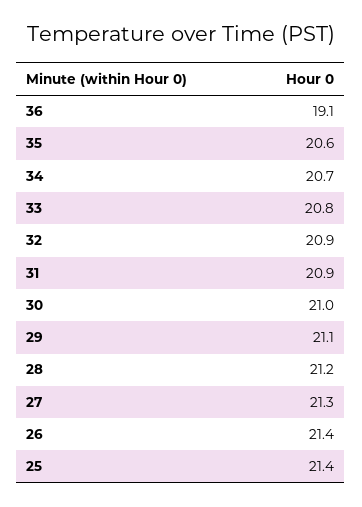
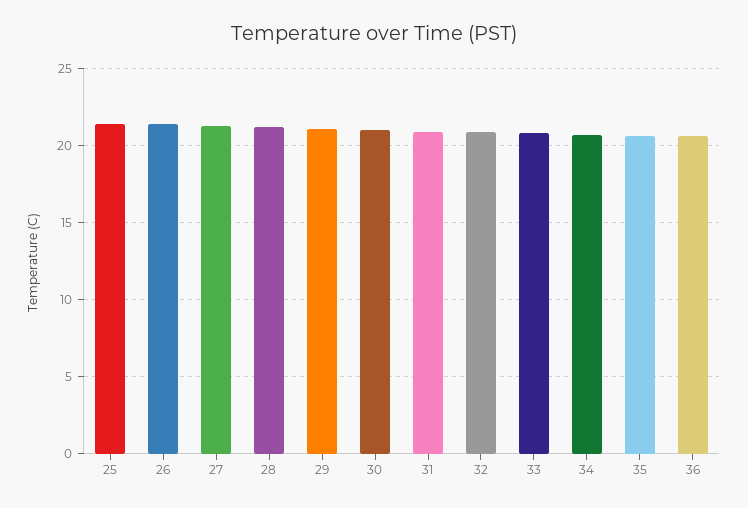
  {
-   "36": 19.1,
+   "36": 20.5,
    "35": 20.6,
    "34": 20.7,
    "33": 20.8,
    "32": 20.9,
    "31": 20.9,
    "30": 21,
    "29": 21.1,
    "28": 21.2,
    "27": 21.3,
    "26": 21.4,
    "25": 21.4
  }

